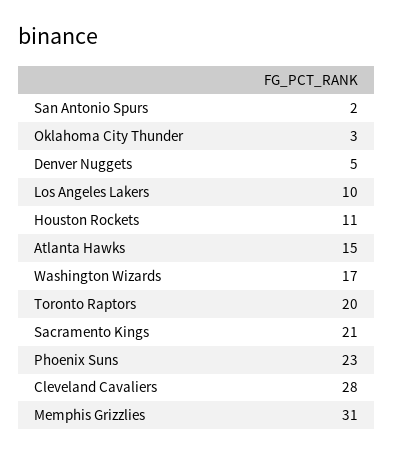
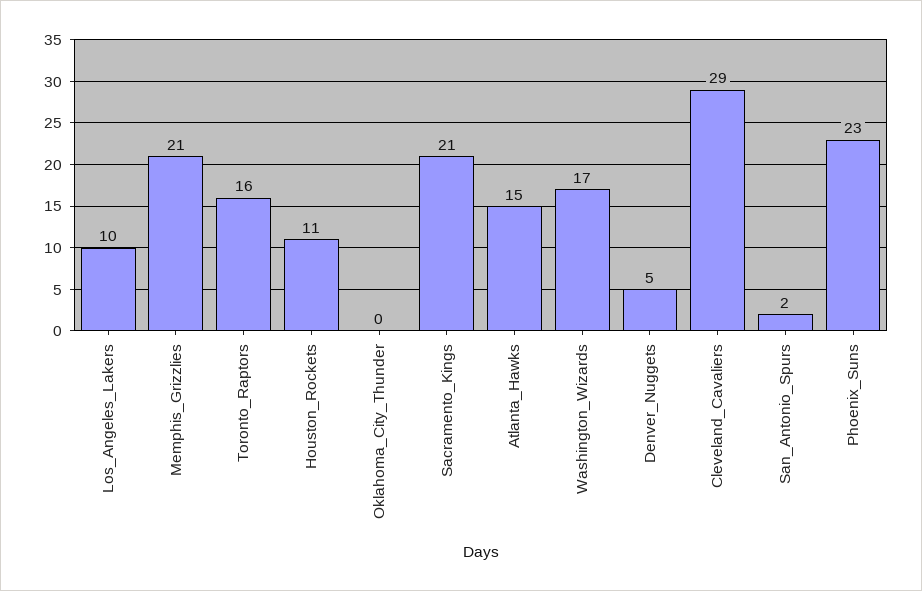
  {
    "San Antonio Spurs": 2,
-   "Oklahoma City Thunder": 3,
+   "Oklahoma City Thunder": 0,
    "Denver Nuggets": 5,
    "Los Angeles Lakers": 10,
    "Houston Rockets": 11,
    "Atlanta Hawks": 15,
    "Washington Wizards": 17,
-   "Toronto Raptors": 20,
+   "Toronto Raptors": 16,
    "Sacramento Kings": 21,
    "Phoenix Suns": 23,
-   "Cleveland Cavaliers": 28,
+   "Cleveland Cavaliers": 29,
-   "Memphis Grizzlies": 31
+   "Memphis Grizzlies": 21
  }

